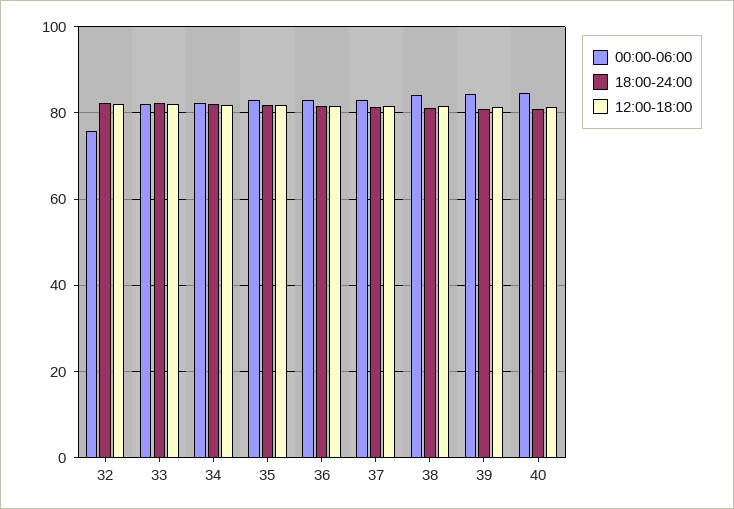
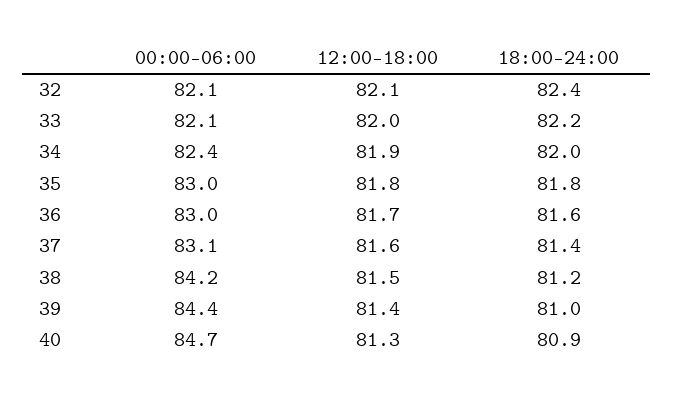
  {
    "00:00-06:00": {
-     "32": 76,
+     "32": 82.1,
      "33": 82.1,
      "34": 82.4,
      "35": 83,
      "36": 83,
      "37": 83.1,
      "38": 84.2,
      "39": 84.4,
      "40": 84.7
    },
    "18:00-24:00": {
      "32": 82.4,
      "33": 82.2,
      "34": 82,
      "35": 81.8,
      "36": 81.6,
      "37": 81.4,
      "38": 81.2,
      "39": 81,
      "40": 80.9
    },
    "12:00-18:00": {
      "32": 82.1,
      "33": 82,
      "34": 81.9,
      "35": 81.8,
      "36": 81.7,
      "37": 81.6,
      "38": 81.5,
      "39": 81.4,
      "40": 81.3
    }
  }

